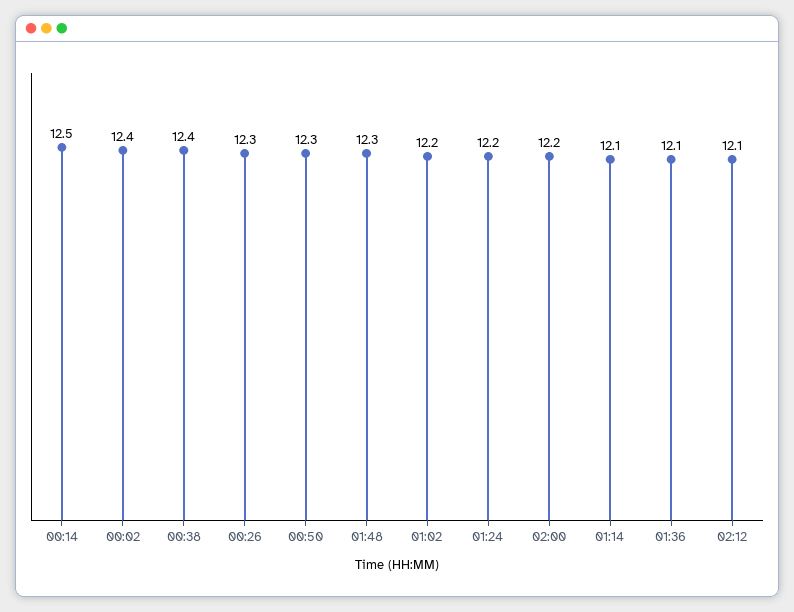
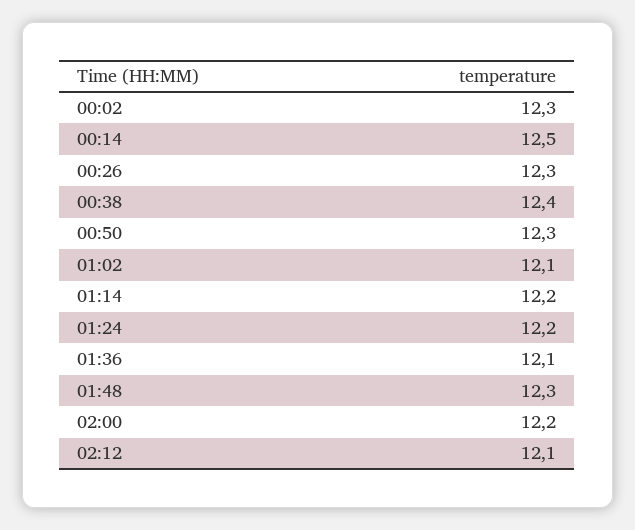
  {
    "00:14": 12.5,
-   "00:02": 12.4,
+   "00:02": 12.3,
    "00:38": 12.4,
    "00:26": 12.3,
    "00:50": 12.3,
    "01:48": 12.3,
-   "01:02": 12.2,
+   "01:02": 12.1,
    "01:24": 12.2,
    "02:00": 12.2,
-   "01:14": 12.1,
+   "01:14": 12.2,
    "01:36": 12.1,
    "02:12": 12.1
  }

